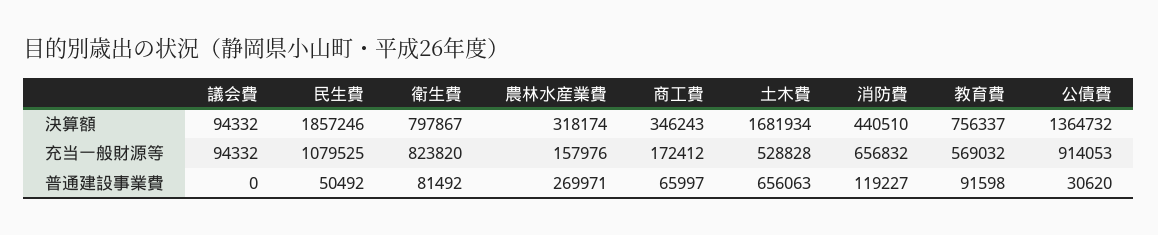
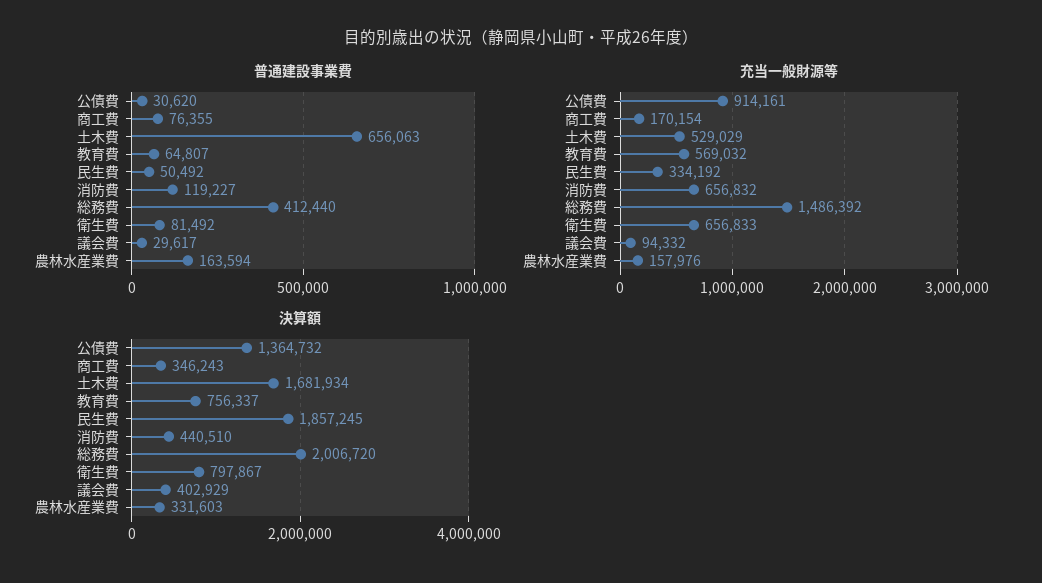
  {
    "決算額": {
-     "議会費": 94332,
+     "議会費": 402929,
-     "民生費": 1857246,
+     "民生費": 1857245,
      "衛生費": 797867,
-     "農林水産業費": 318174,
+     "農林水産業費": 331603,
      "商工費": 346243,
      "土木費": 1681934,
      "消防費": 440510,
      "教育費": 756337,
-     "公債費": 1364732
+     "公債費": 1364732,
+     "総務費": 2006720
    },
    "充当一般財源等": {
      "議会費": 94332,
-     "民生費": 1079525,
+     "民生費": 334192,
-     "衛生費": 823820,
+     "衛生費": 656833,
      "農林水産業費": 157976,
-     "商工費": 172412,
+     "商工費": 170154,
-     "土木費": 528828,
+     "土木費": 529029,
      "消防費": 656832,
      "教育費": 569032,
-     "公債費": 914053
+     "公債費": 914161,
+     "総務費": 1486392
    },
    "普通建設事業費": {
-     "議会費": 0,
+     "議会費": 29617,
      "民生費": 50492,
      "衛生費": 81492,
-     "農林水産業費": 269971,
+     "農林水産業費": 163594,
-     "商工費": 65997,
+     "商工費": 76355,
      "土木費": 656063,
      "消防費": 119227,
-     "教育費": 91598,
+     "教育費": 64807,
-     "公債費": 30620
+     "公債費": 30620,
+     "総務費": 412440
    }
  }

